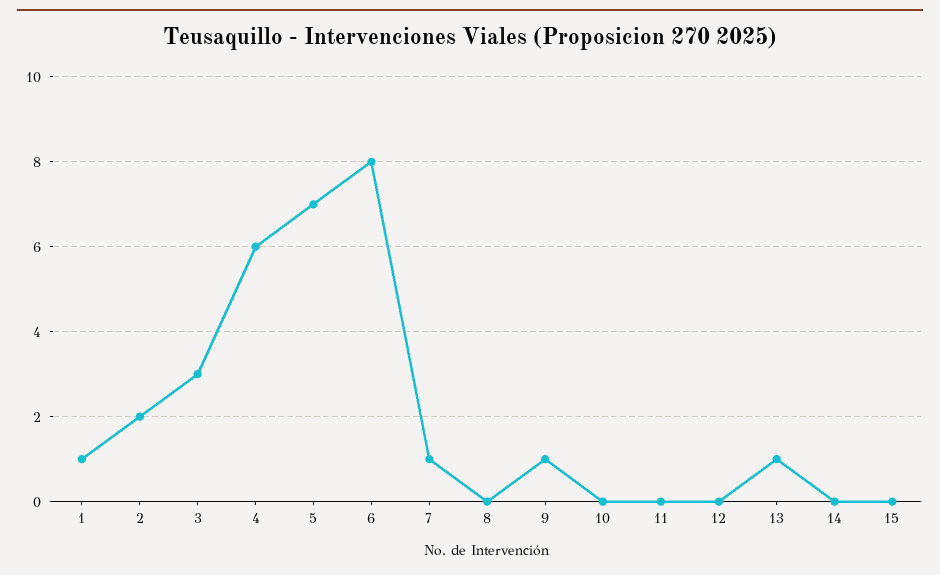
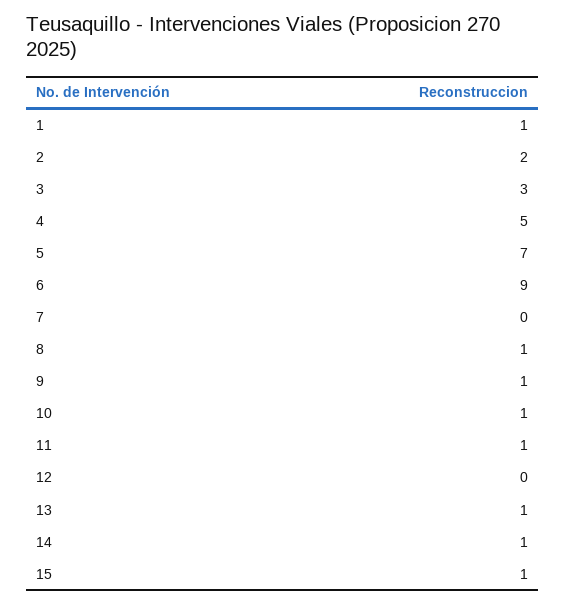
  {
    "1": 1,
    "2": 2,
    "3": 3,
-   "4": 6,
+   "4": 5,
    "5": 7,
-   "6": 8,
+   "6": 9,
-   "7": 1,
+   "7": 0,
-   "8": 0,
+   "8": 1,
    "9": 1,
-   "10": 0,
+   "10": 1,
-   "11": 0,
+   "11": 1,
    "12": 0,
    "13": 1,
-   "14": 0,
+   "14": 1,
-   "15": 0
+   "15": 1
  }

